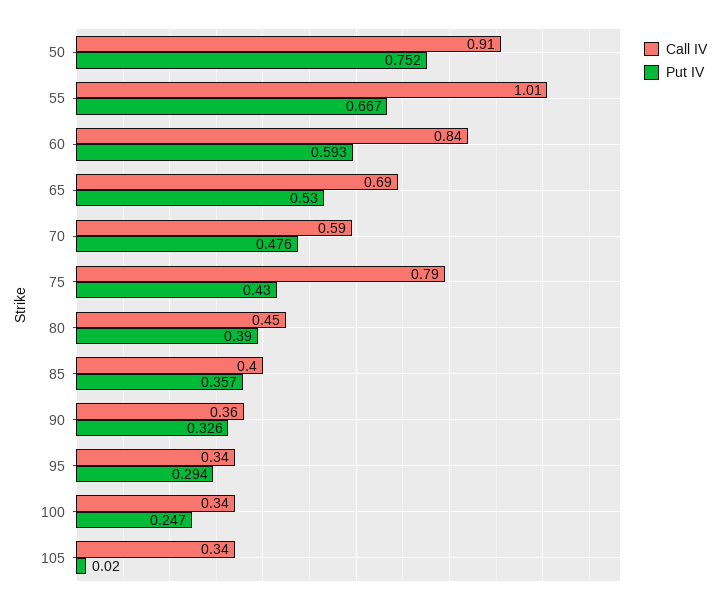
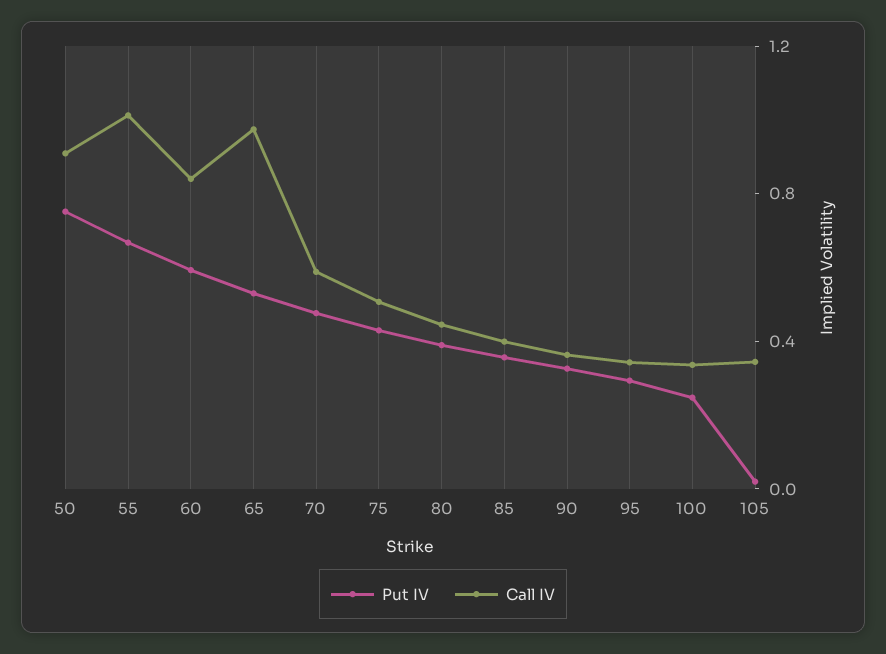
  {
    "Call IV": {
      "50": 0.91,
      "55": 1.01,
      "60": 0.84,
-     "65": 0.69,
+     "65": 1,
      "70": 0.59,
-     "75": 0.79,
+     "75": 0.5,
      "80": 0.45,
      "85": 0.4,
      "90": 0.36,
      "95": 0.34,
      "100": 0.34,
      "105": 0.34
    },
    "Put IV": {
      "50": 0.752,
      "55": 0.667,
      "60": 0.593,
      "65": 0.53,
      "70": 0.476,
      "75": 0.43,
      "80": 0.39,
      "85": 0.357,
      "90": 0.326,
      "95": 0.294,
      "100": 0.247,
      "105": 0.02
    }
  }

